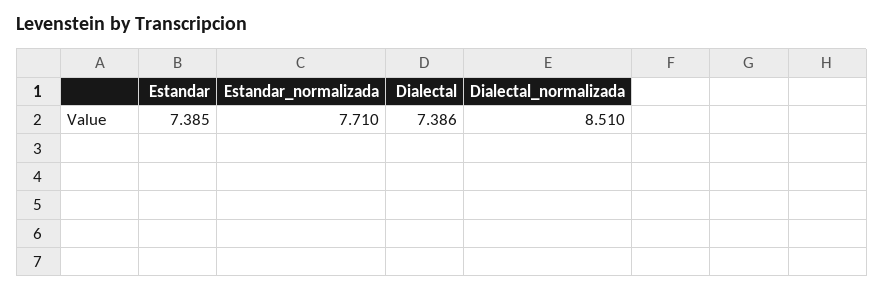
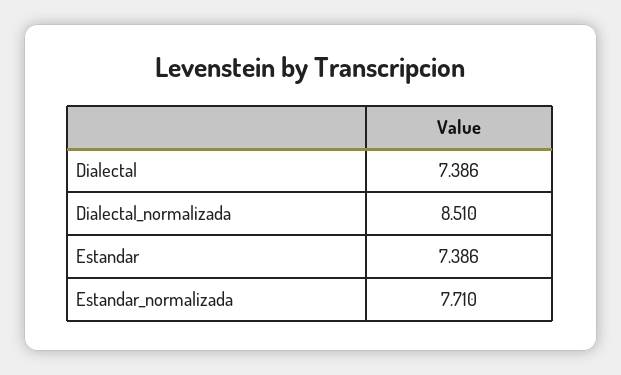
  {
-   "Estandar": 7.385,
+   "Estandar": 7.386,
    "Estandar_normalizada": 7.71,
    "Dialectal": 7.386,
    "Dialectal_normalizada": 8.51
  }

